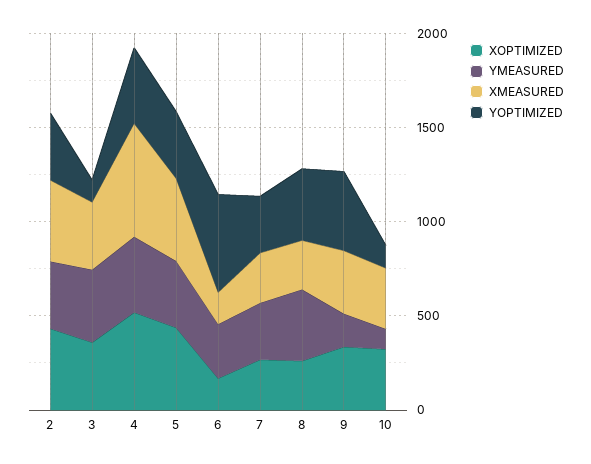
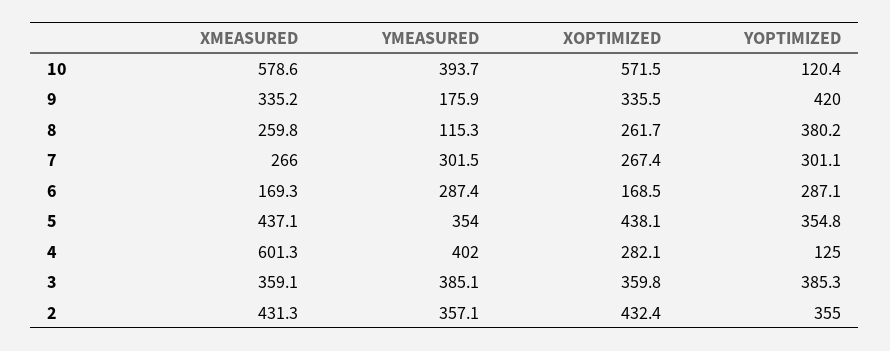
  {
    "XOPTIMIZED": {
      "2": 432.4,
      "3": 359.8,
-     "4": 500,
+     "4": 282.1,
      "5": 438.1,
      "6": 168.5,
      "7": 267.4,
      "8": 261.7,
      "9": 335.5,
-     "10": 300
+     "10": 571.5
    },
    "YMEASURED": {
      "2": 357.1,
      "3": 385.1,
      "4": 402,
      "5": 354,
      "6": 287.4,
      "7": 301.5,
-     "8": 400,
+     "8": 115.3,
      "9": 175.9,
-     "10": 100
+     "10": 393.7
    },
    "XMEASURED": {
      "2": 431.3,
      "3": 359.1,
      "4": 601.3,
      "5": 437.1,
      "6": 169.3,
      "7": 266,
      "8": 259.8,
      "9": 335.2,
-     "10": 300
+     "10": 578.6
    },
    "YOPTIMIZED": {
      "2": 355,
-     "3": 100,
+     "3": 385.3,
-     "4": 400,
+     "4": 125,
      "5": 354.8,
-     "6": 500,
+     "6": 287.1,
      "7": 301.1,
      "8": 380.2,
      "9": 420,
      "10": 120.4
    }
  }

